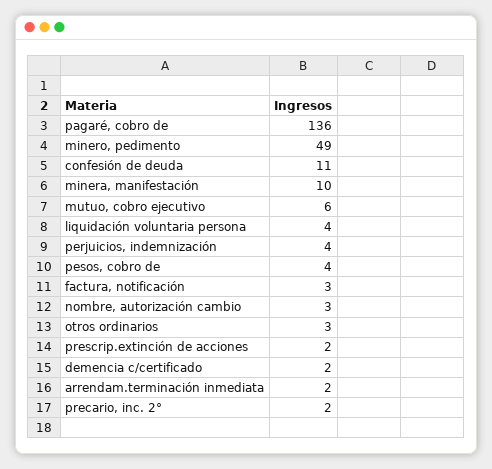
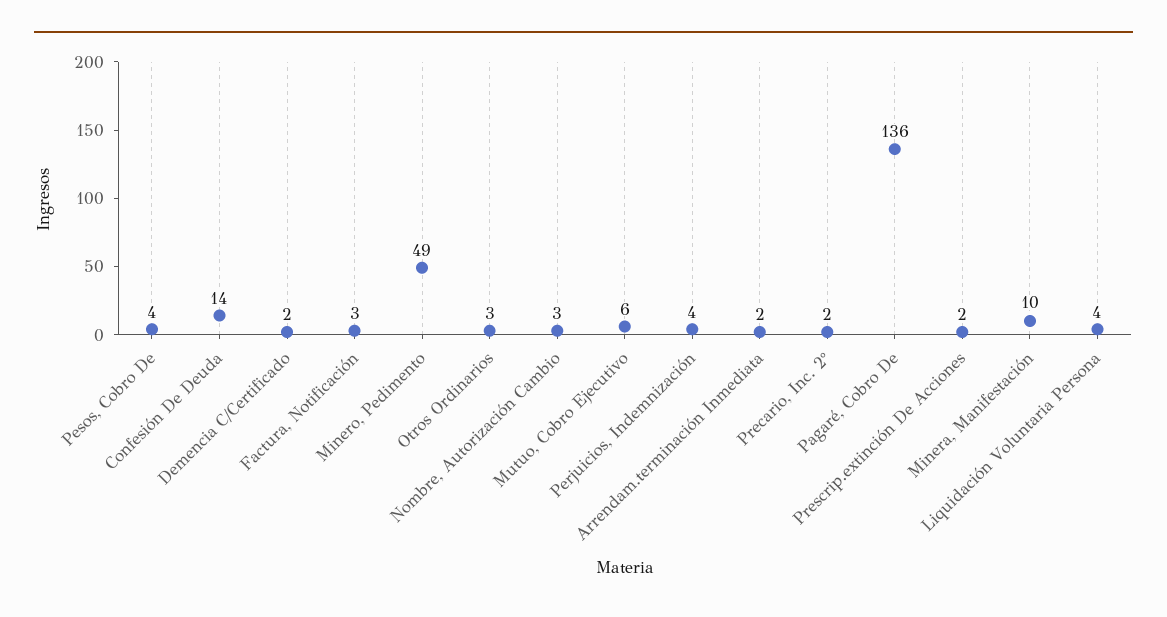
  {
    "pagaré, cobro de": 136,
    "minero, pedimento": 49,
-   "confesión de deuda": 11,
+   "confesión de deuda": 14,
    "minera, manifestación": 10,
    "mutuo, cobro ejecutivo": 6,
    "liquidación voluntaria persona": 4,
    "perjuicios, indemnización": 4,
    "pesos, cobro de": 4,
    "factura, notificación": 3,
    "nombre, autorización cambio": 3,
    "otros ordinarios": 3,
    "prescrip.extinción de acciones": 2,
    "demencia c/certificado": 2,
    "arrendam.terminación inmediata": 2,
    "precario, inc. 2°": 2
  }

